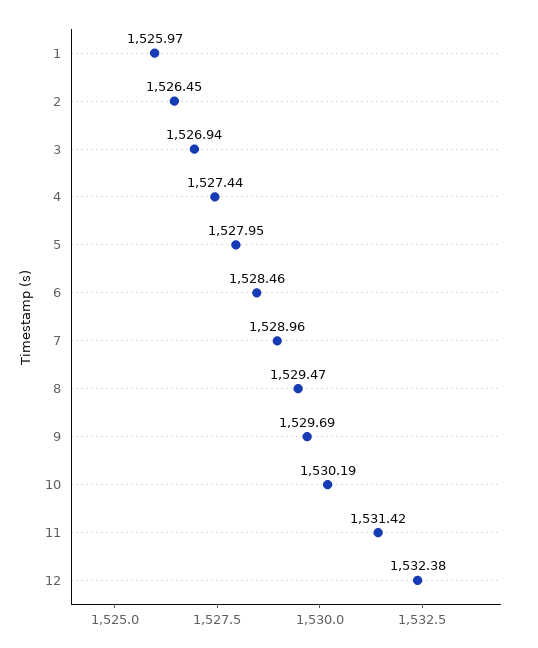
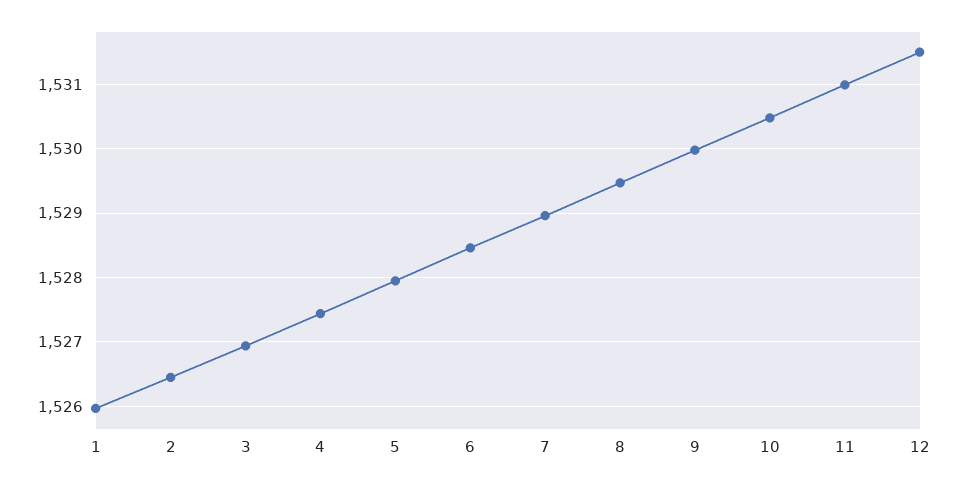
  {
    "1": 1525.97,
    "2": 1526.45,
    "3": 1526.94,
    "4": 1527.44,
    "5": 1527.95,
    "6": 1528.46,
    "7": 1528.96,
    "8": 1529.47,
-   "9": 1529.69,
+   "9": 1530,
-   "10": 1530.19,
+   "10": 1530.5,
-   "11": 1531.42,
+   "11": 1531,
-   "12": 1532.38
+   "12": 1531.5
  }

